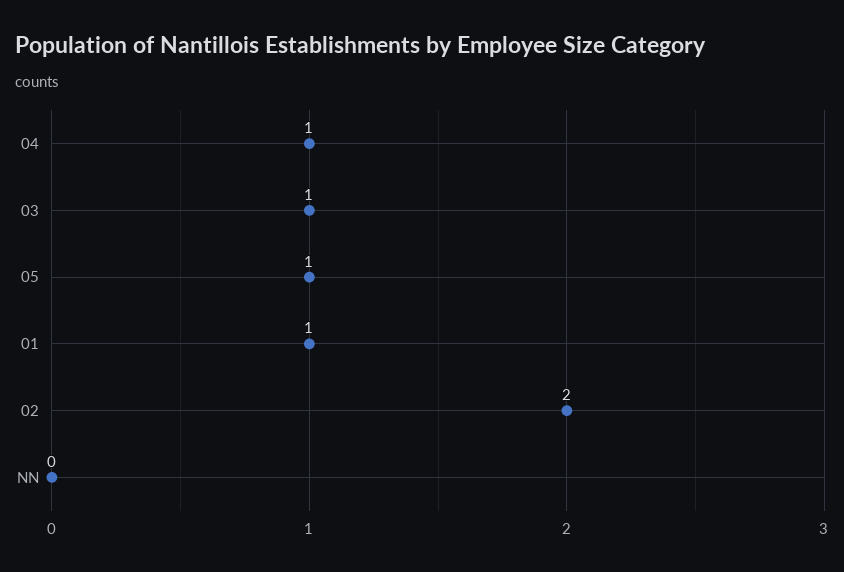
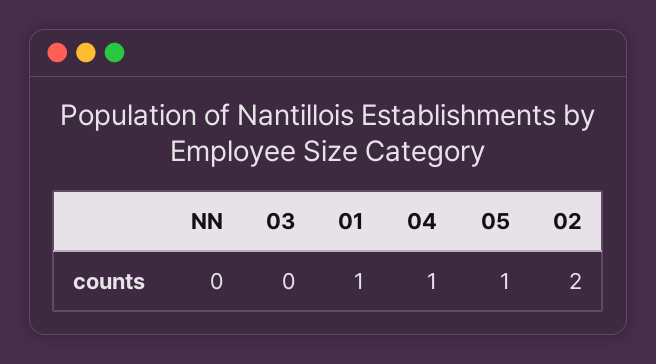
  {
    "04": 1,
-   "03": 1,
+   "03": 0,
    "05": 1,
    "01": 1,
    "02": 2,
    "NN": 0
  }

